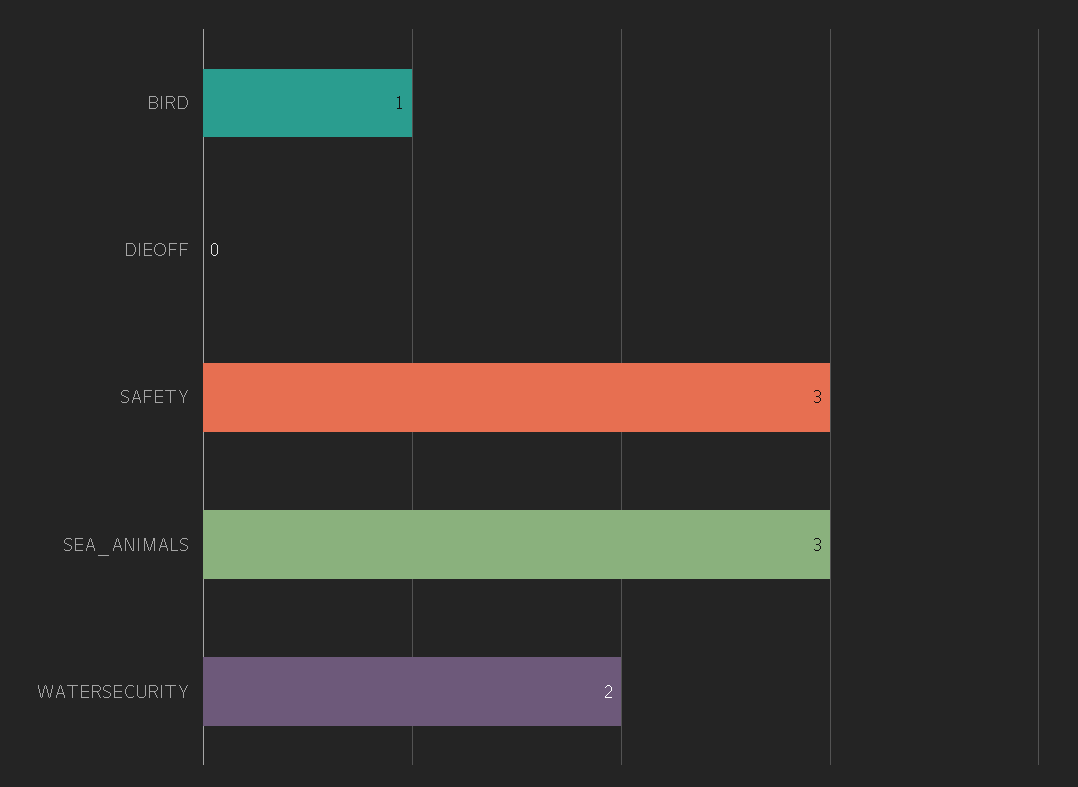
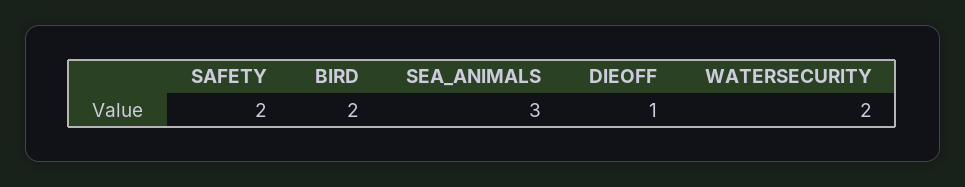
  {
-   "BIRD": 1,
+   "BIRD": 2,
-   "DIEOFF": 0,
+   "DIEOFF": 1,
-   "SAFETY": 3,
+   "SAFETY": 2,
    "SEA_ANIMALS": 3,
    "WATERSECURITY": 2
  }

